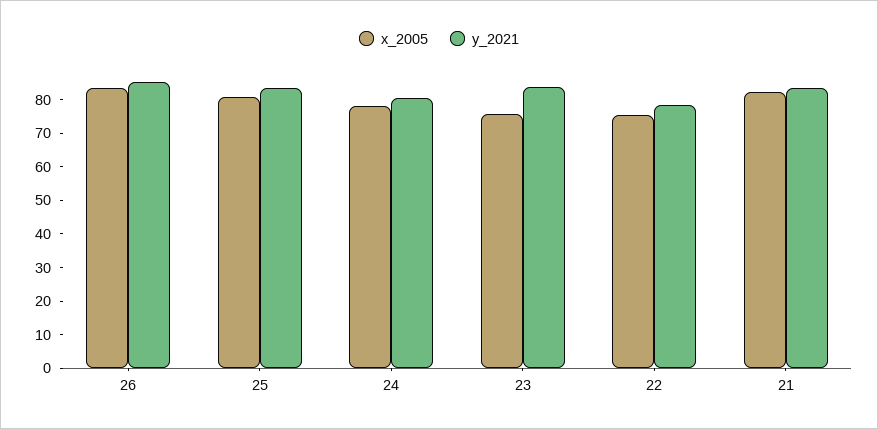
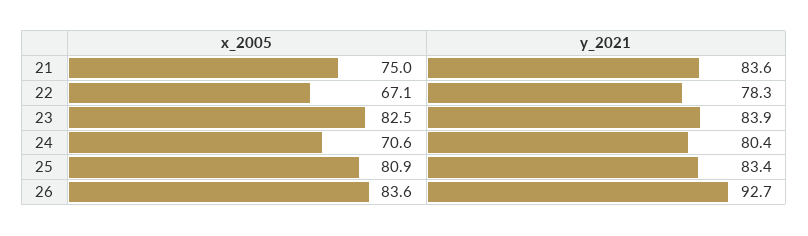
  {
    "x_2005": {
      "26": 83.6,
      "25": 80.9,
-     "24": 77.5,
+     "24": 70.6,
-     "23": 75,
+     "23": 82.5,
-     "22": 75,
+     "22": 67.1,
-     "21": 82.5
+     "21": 75
    },
    "y_2021": {
-     "26": 85,
+     "26": 92.7,
      "25": 83.4,
      "24": 80.4,
      "23": 83.9,
      "22": 78.3,
      "21": 83.6
    }
  }

